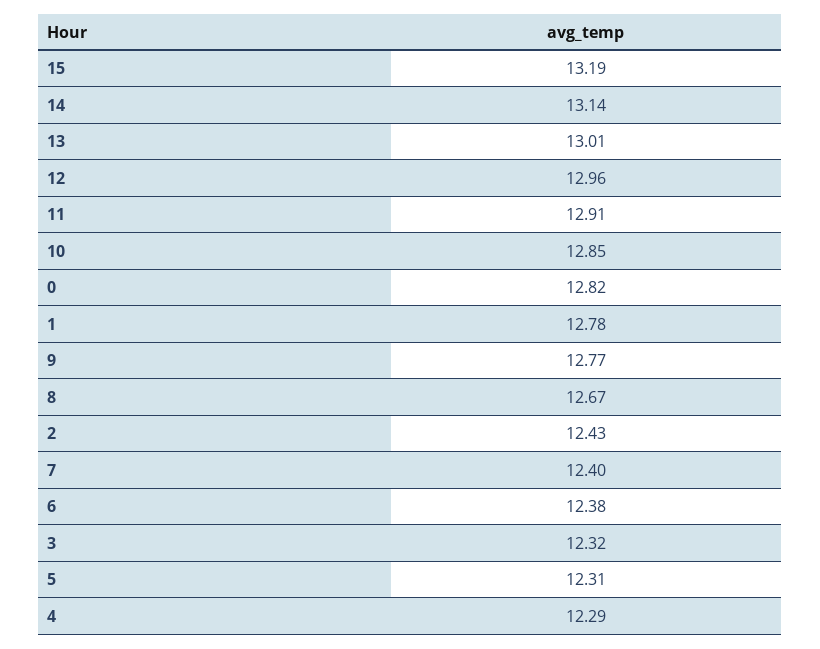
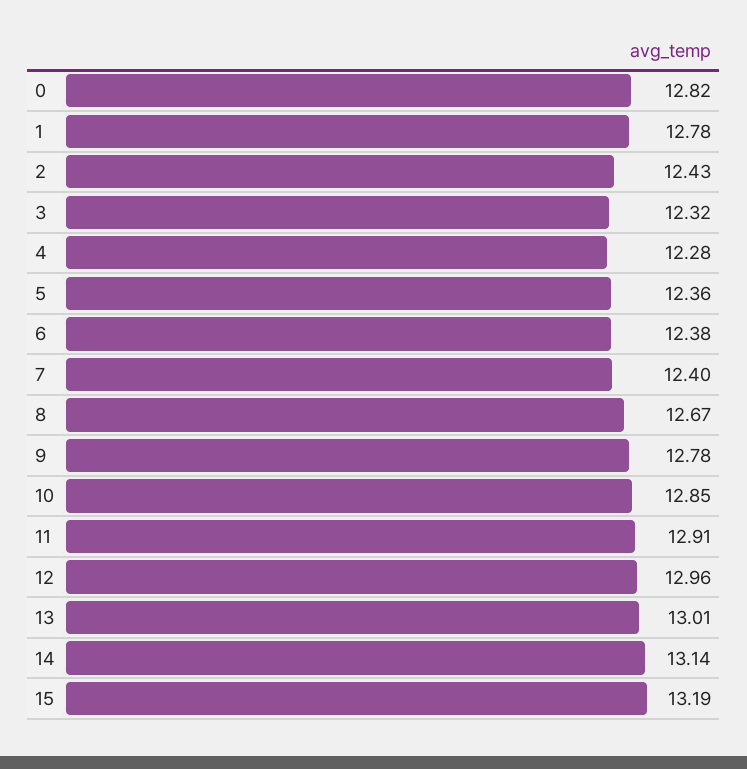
  {
    "15": 13.19,
    "14": 13.14,
    "13": 13.01,
    "12": 12.96,
    "11": 12.91,
    "10": 12.85,
    "0": 12.82,
    "1": 12.78,
-   "9": 12.77,
+   "9": 12.78,
    "8": 12.67,
    "2": 12.43,
    "7": 12.4,
    "6": 12.38,
    "3": 12.32,
-   "5": 12.31,
+   "5": 12.36,
-   "4": 12.29
+   "4": 12.28
  }

